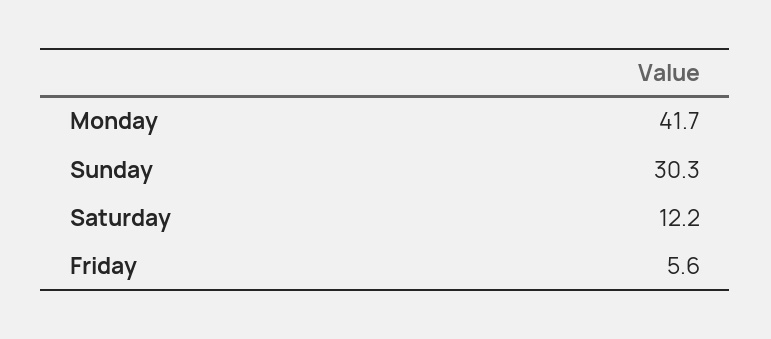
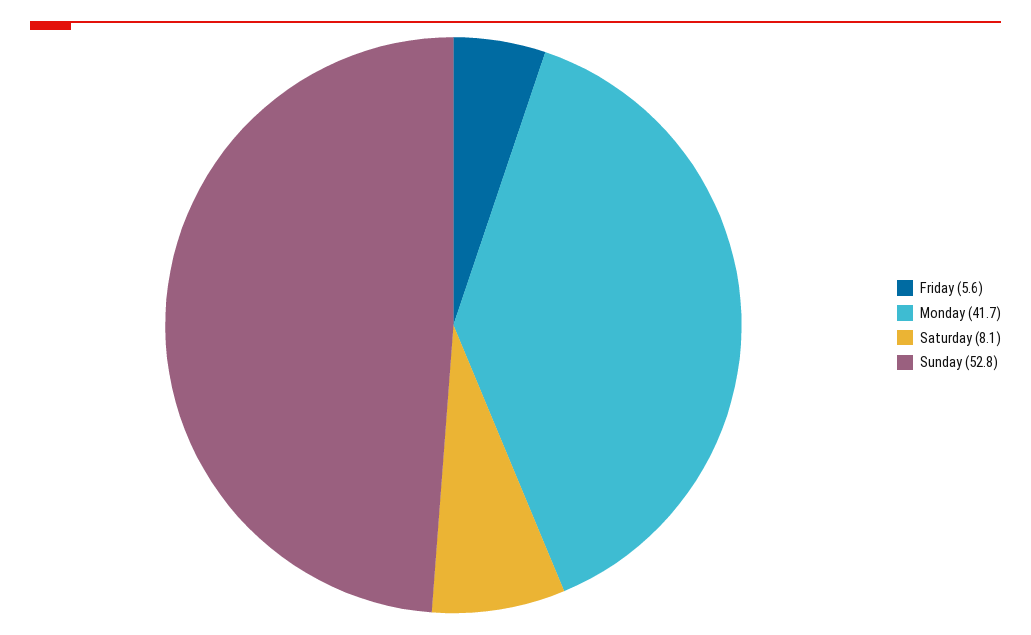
  {
    "Monday": 41.7,
-   "Sunday": 30.3,
+   "Sunday": 52.8,
-   "Saturday": 12.2,
+   "Saturday": 8.1,
    "Friday": 5.6
  }

